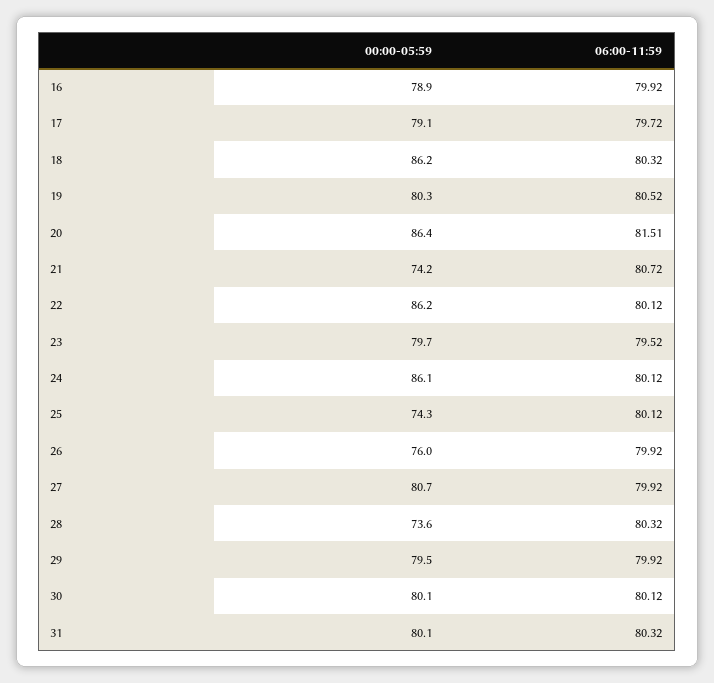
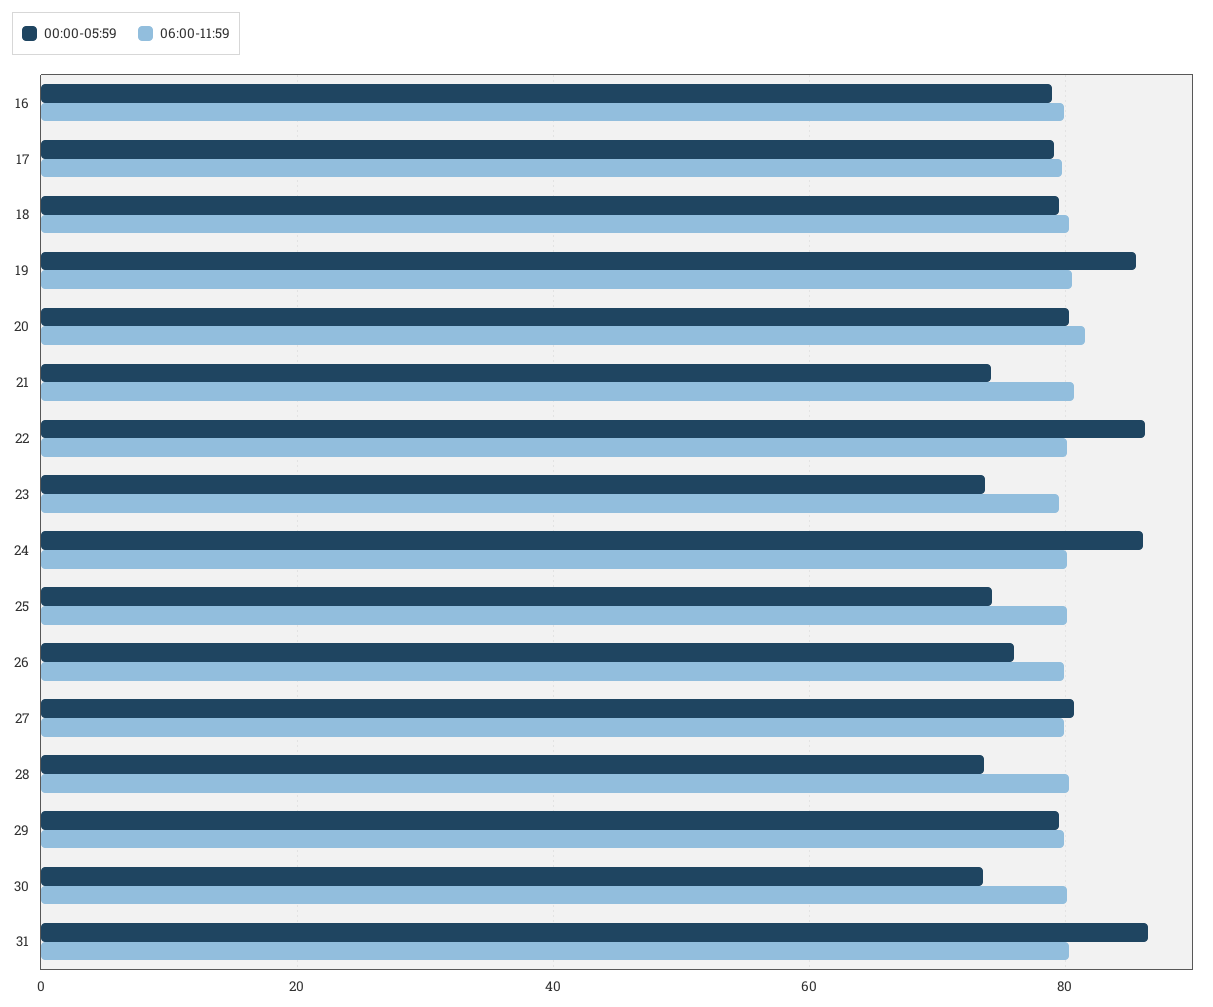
  {
    "00:00-05:59": {
      "16": 78.9,
      "17": 79.1,
-     "18": 86.2,
+     "18": 80,
-     "19": 80.3,
+     "19": 86,
-     "20": 86.4,
+     "20": 80,
      "21": 74.2,
      "22": 86.2,
-     "23": 79.7,
+     "23": 74,
      "24": 86.1,
      "25": 74.3,
      "26": 76,
      "27": 80.7,
      "28": 73.6,
      "29": 79.5,
-     "30": 80.1,
+     "30": 74,
-     "31": 80.1
+     "31": 86
    },
    "06:00-11:59": {
      "16": 79.92,
      "17": 79.72,
      "18": 80.32,
      "19": 80.52,
      "20": 81.51,
      "21": 80.72,
      "22": 80.12,
      "23": 79.52,
      "24": 80.12,
      "25": 80.12,
      "26": 79.92,
      "27": 79.92,
      "28": 80.32,
      "29": 79.92,
      "30": 80.12,
      "31": 80.32
    }
  }

